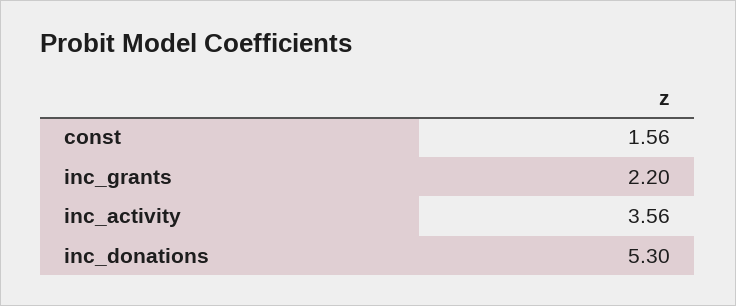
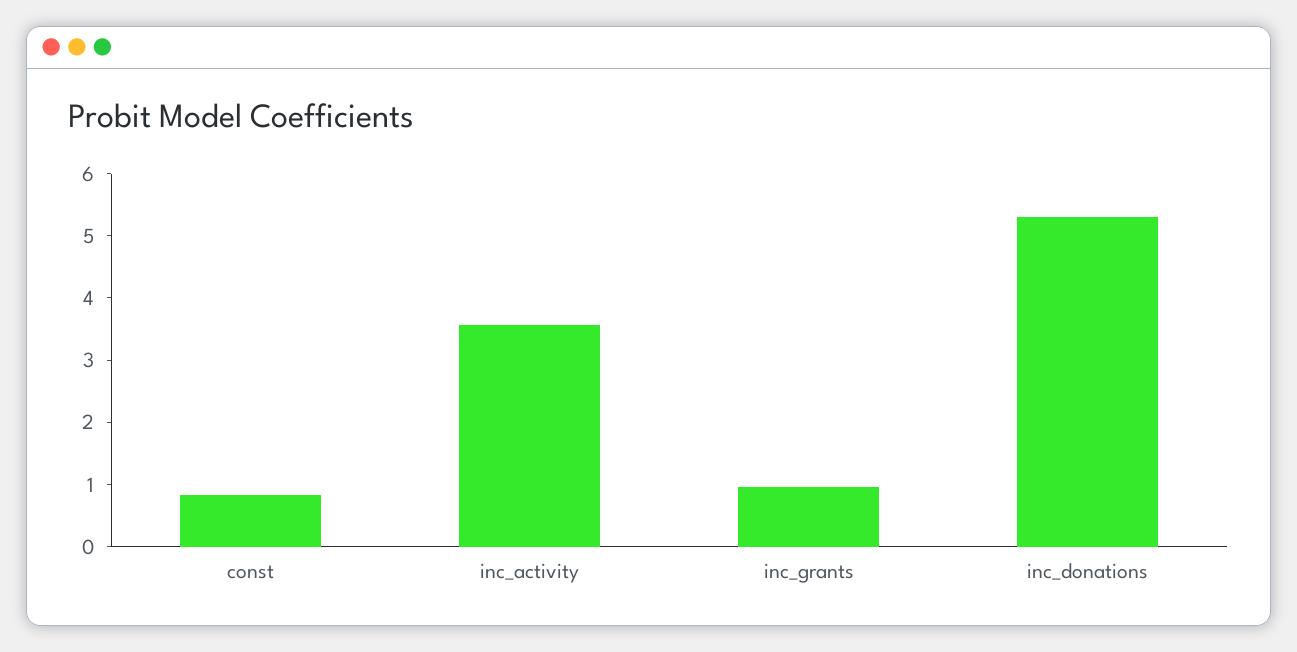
  {
-   "const": 1.56,
+   "const": 0.8,
-   "inc_grants": 2.2,
+   "inc_grants": 1,
    "inc_activity": 3.56,
    "inc_donations": 5.3
  }

